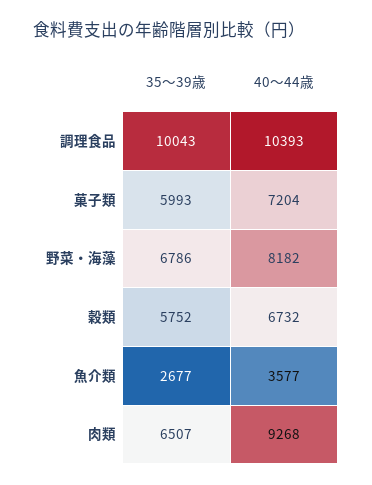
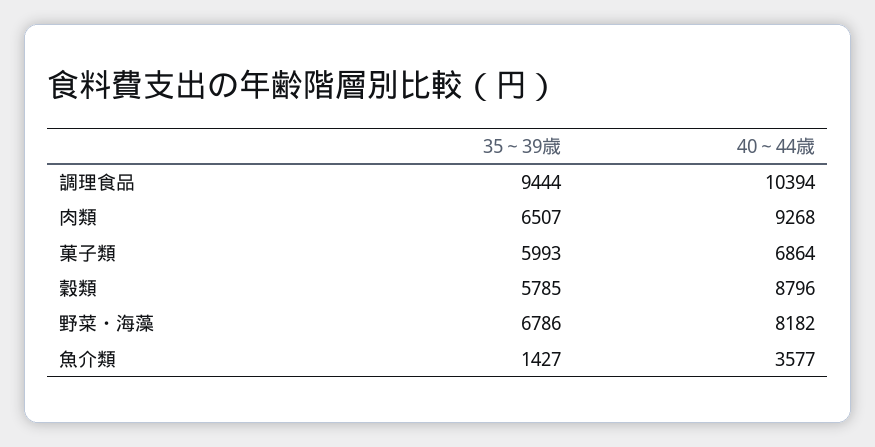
  {
    "35～39歳": {
-     "調理食品": 10043,
+     "調理食品": 9444,
      "菓子類": 5993,
      "野菜・海藻": 6786,
-     "穀類": 5752,
+     "穀類": 5785,
-     "魚介類": 2677,
+     "魚介類": 1427,
      "肉類": 6507
    },
    "40～44歳": {
-     "調理食品": 10393,
+     "調理食品": 10394,
-     "菓子類": 7204,
+     "菓子類": 6864,
      "野菜・海藻": 8182,
-     "穀類": 6732,
+     "穀類": 8796,
      "魚介類": 3577,
      "肉類": 9268
    }
  }

